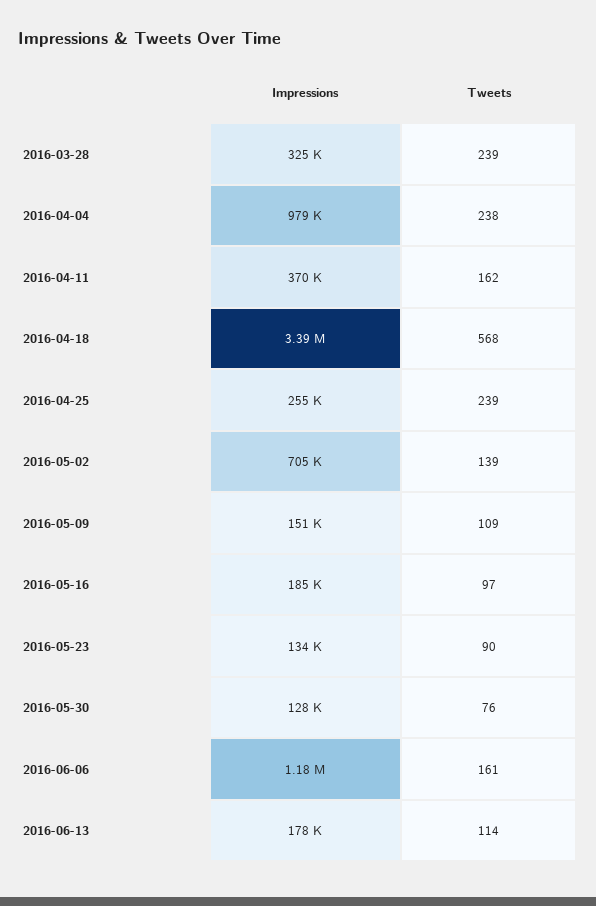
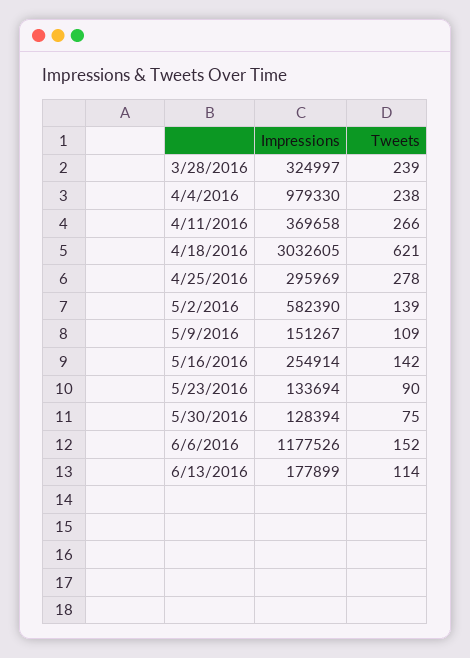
  {
    "Impressions": {
      "2016-03-28": 324997,
      "2016-04-04": 979330,
      "2016-04-11": 369658,
-     "2016-04-18": 3390000,
+     "2016-04-18": 3032605,
-     "2016-04-25": 255000,
+     "2016-04-25": 295969,
-     "2016-05-02": 705000,
+     "2016-05-02": 582390,
      "2016-05-09": 151267,
-     "2016-05-16": 185000,
+     "2016-05-16": 254914,
      "2016-05-23": 133694,
      "2016-05-30": 128394,
      "2016-06-06": 1177526,
      "2016-06-13": 177899
    },
    "Tweets": {
      "2016-03-28": 239,
      "2016-04-04": 238,
-     "2016-04-11": 162,
+     "2016-04-11": 266,
-     "2016-04-18": 568,
+     "2016-04-18": 621,
-     "2016-04-25": 239,
+     "2016-04-25": 278,
      "2016-05-02": 139,
      "2016-05-09": 109,
-     "2016-05-16": 97,
+     "2016-05-16": 142,
      "2016-05-23": 90,
-     "2016-05-30": 76,
+     "2016-05-30": 75,
-     "2016-06-06": 161,
+     "2016-06-06": 152,
      "2016-06-13": 114
    }
  }

